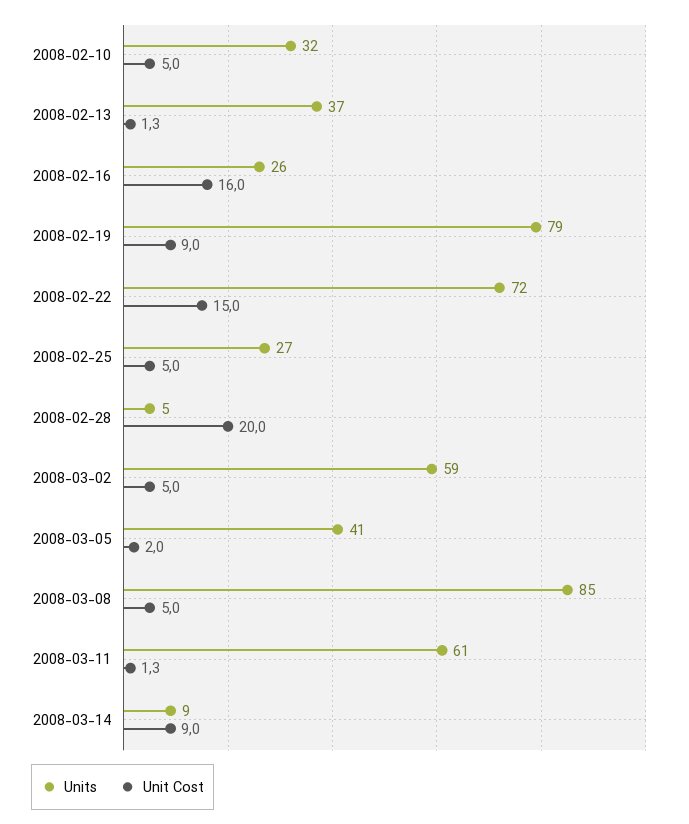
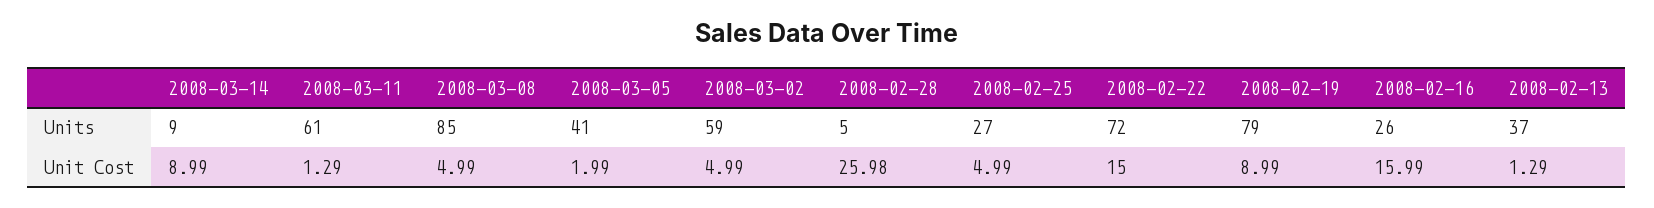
  {
    "Units": {
-     "2008-02-10": 32,
      "2008-02-13": 37,
      "2008-02-16": 26,
      "2008-02-19": 79,
      "2008-02-22": 72,
      "2008-02-25": 27,
      "2008-02-28": 5,
      "2008-03-02": 59,
      "2008-03-05": 41,
      "2008-03-08": 85,
      "2008-03-11": 61,
      "2008-03-14": 9
    },
    "Unit Cost": {
-     "2008-02-10": 5,
      "2008-02-13": 1.29,
      "2008-02-16": 15.99,
      "2008-02-19": 8.99,
      "2008-02-22": 15,
      "2008-02-25": 4.99,
-     "2008-02-28": 20,
+     "2008-02-28": 25.98,
      "2008-03-02": 4.99,
      "2008-03-05": 1.99,
      "2008-03-08": 4.99,
      "2008-03-11": 1.29,
      "2008-03-14": 8.99
    }
  }

